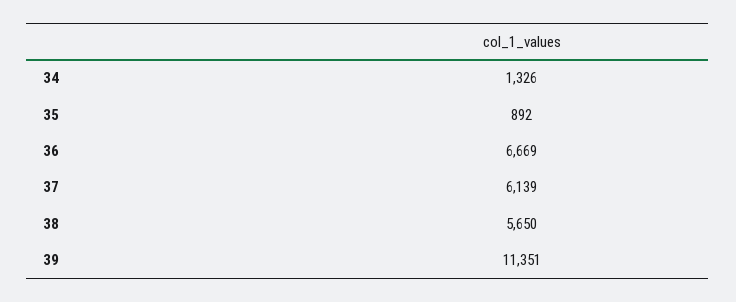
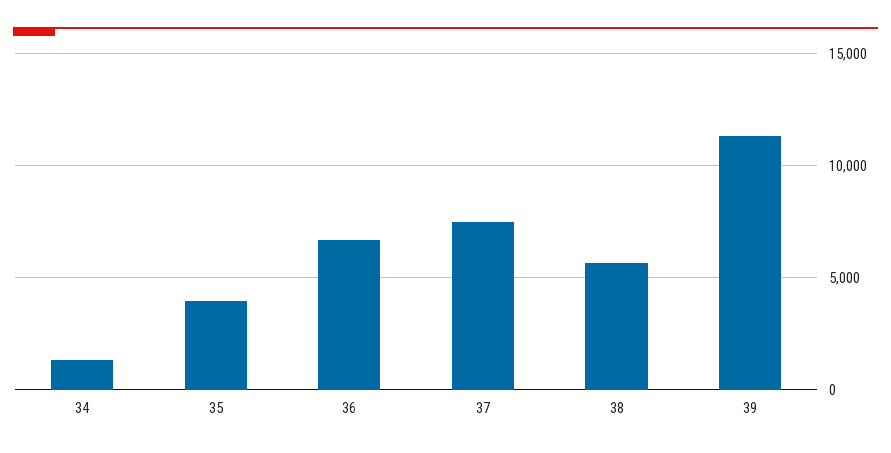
  {
    "34": 1326,
-   "35": 892,
+   "35": 4000,
    "36": 6669,
-   "37": 6139,
+   "37": 7500,
    "38": 5650,
    "39": 11351
  }

